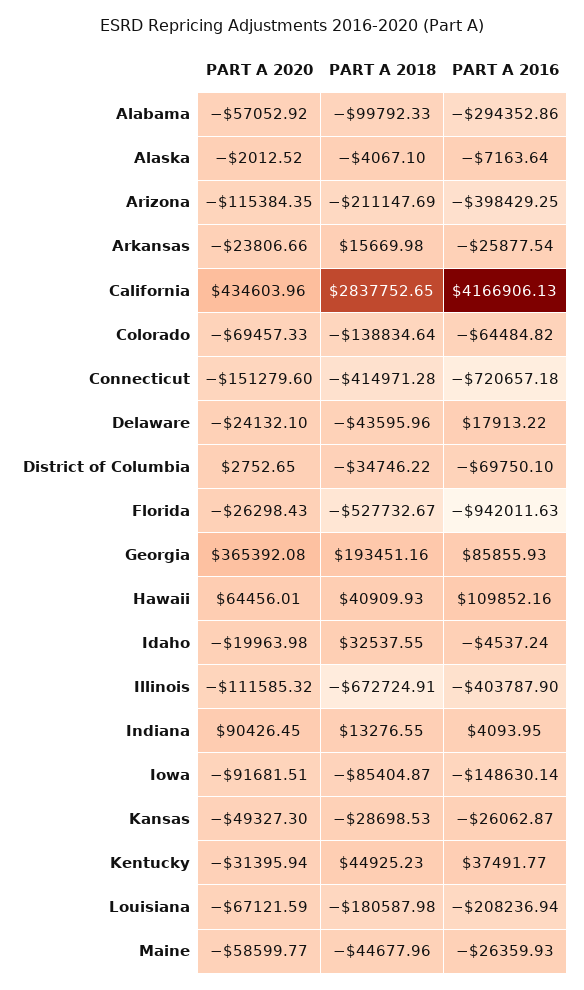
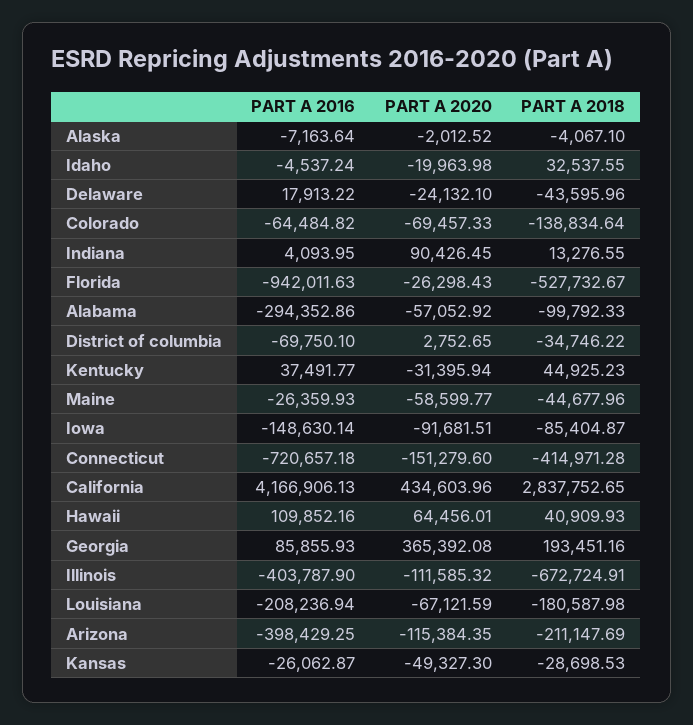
  {
    "PART A 2020": {
      "Alabama": -57052.92,
      "Alaska": -2012.52,
      "Arizona": -115384.35,
-     "Arkansas": -23806.66,
      "California": 434603.96,
      "Colorado": -69457.33,
      "Connecticut": -151279.6,
      "Delaware": -24132.1,
      "District of Columbia": 2752.65,
      "Florida": -26298.43,
      "Georgia": 365392.08,
      "Hawaii": 64456.01,
      "Idaho": -19963.98,
      "Illinois": -111585.32,
      "Indiana": 90426.45,
      "Iowa": -91681.51,
      "Kansas": -49327.3,
      "Kentucky": -31395.94,
      "Louisiana": -67121.59,
      "Maine": -58599.77
    },
    "PART A 2018": {
      "Alabama": -99792.33,
      "Alaska": -4067.1,
      "Arizona": -211147.69,
-     "Arkansas": 15669.98,
      "California": 2837752.65,
      "Colorado": -138834.64,
      "Connecticut": -414971.28,
      "Delaware": -43595.96,
      "District of Columbia": -34746.22,
      "Florida": -527732.67,
      "Georgia": 193451.16,
      "Hawaii": 40909.93,
      "Idaho": 32537.55,
      "Illinois": -672724.91,
      "Indiana": 13276.55,
      "Iowa": -85404.87,
      "Kansas": -28698.53,
      "Kentucky": 44925.23,
      "Louisiana": -180587.98,
      "Maine": -44677.96
    },
    "PART A 2016": {
      "Alabama": -294352.86,
      "Alaska": -7163.64,
      "Arizona": -398429.25,
-     "Arkansas": -25877.54,
      "California": 4166906.13,
      "Colorado": -64484.82,
      "Connecticut": -720657.18,
      "Delaware": 17913.22,
      "District of Columbia": -69750.1,
      "Florida": -942011.63,
      "Georgia": 85855.93,
      "Hawaii": 109852.16,
      "Idaho": -4537.24,
      "Illinois": -403787.9,
      "Indiana": 4093.95,
      "Iowa": -148630.14,
      "Kansas": -26062.87,
      "Kentucky": 37491.77,
      "Louisiana": -208236.94,
      "Maine": -26359.93
    }
  }

